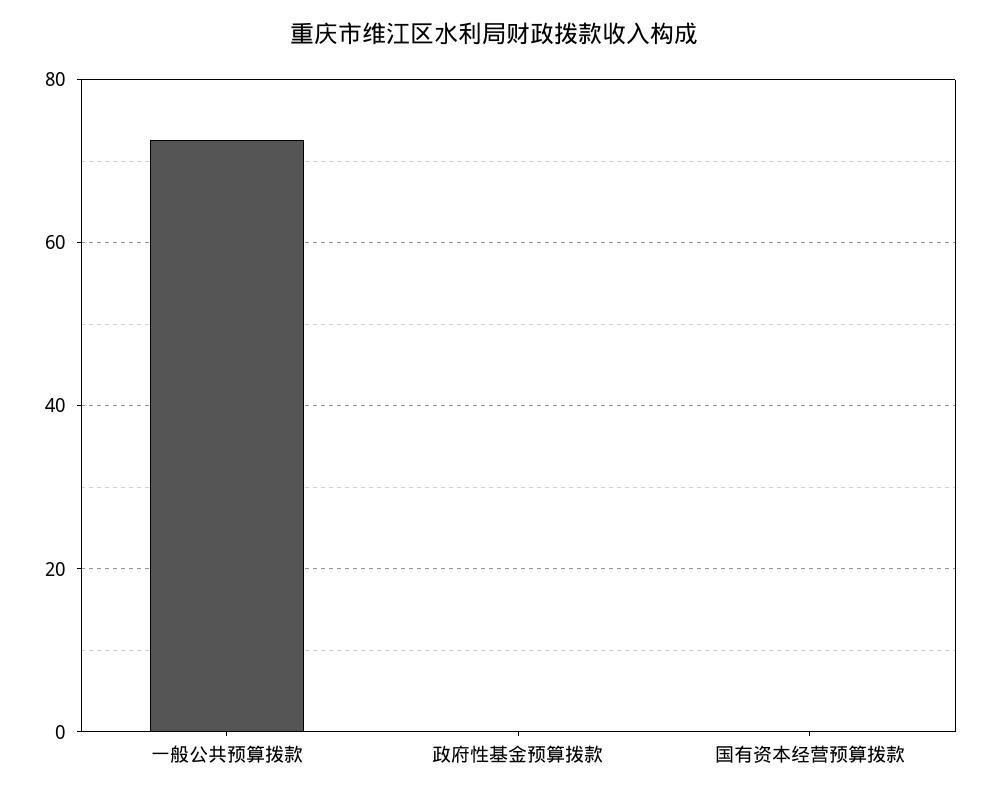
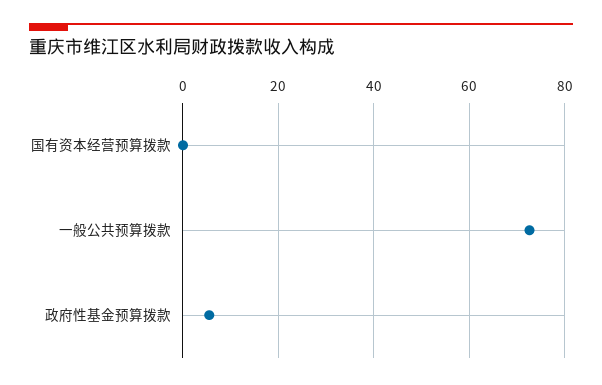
  {
    "一般公共预算拨款": 72,
-   "政府性基金预算拨款": 0,
+   "政府性基金预算拨款": 6,
    "国有资本经营预算拨款": 0
  }

